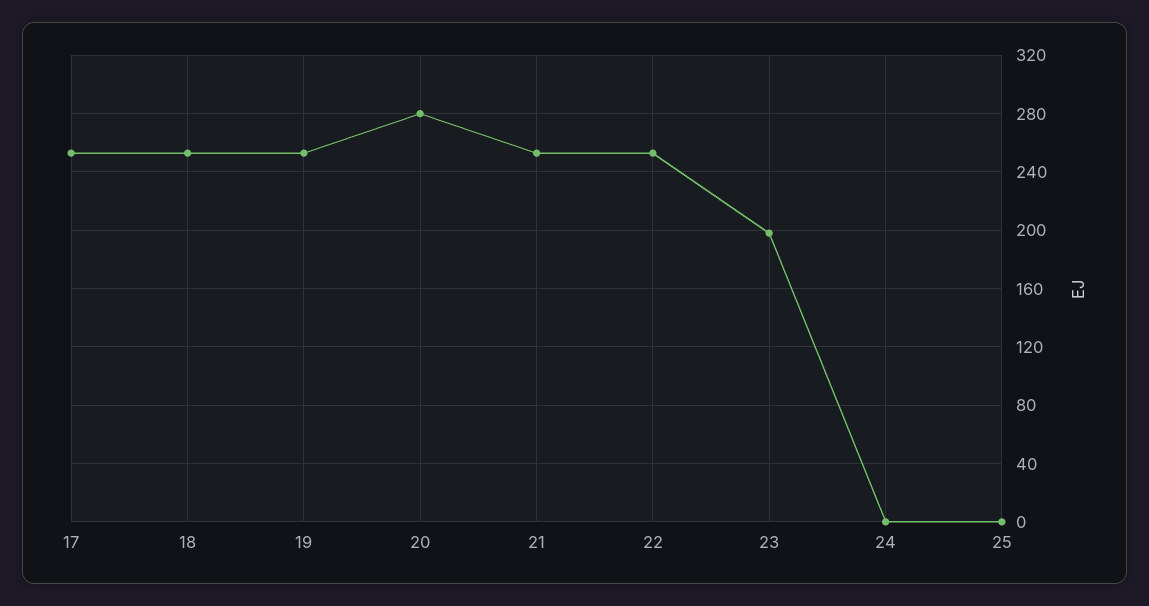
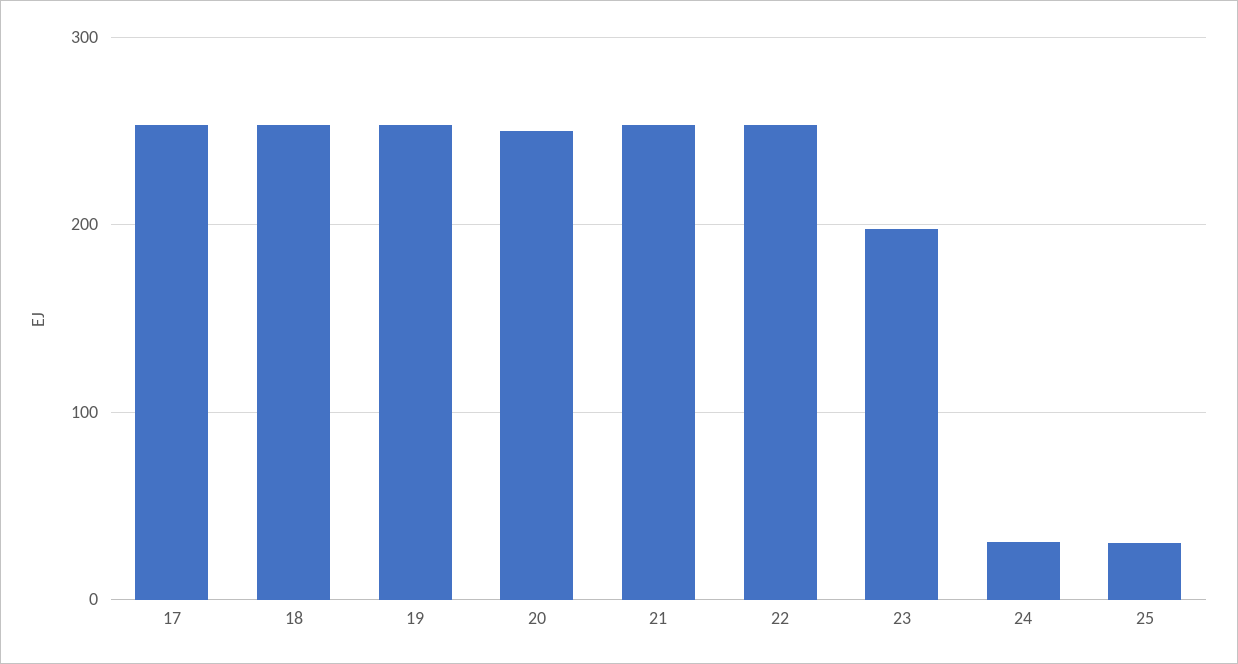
  {
    "17": 255,
    "18": 255,
    "19": 255,
-   "20": 280,
+   "20": 250,
    "21": 255,
    "22": 255,
    "23": 200,
-   "24": 0,
+   "24": 30,
-   "25": 0
+   "25": 30
  }

